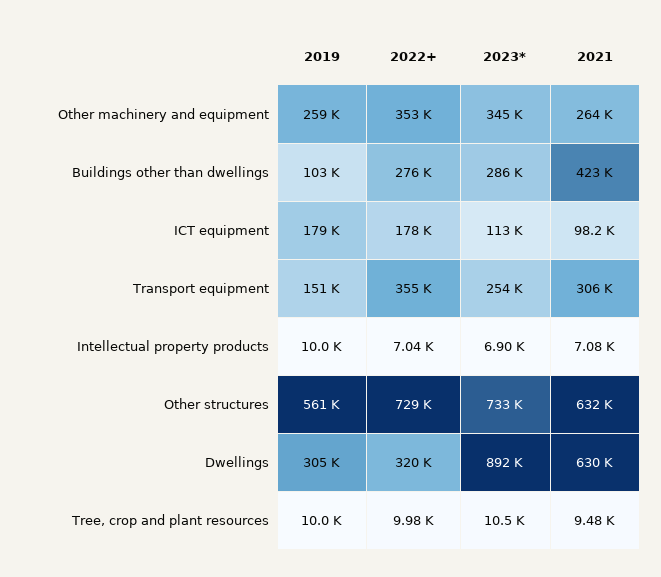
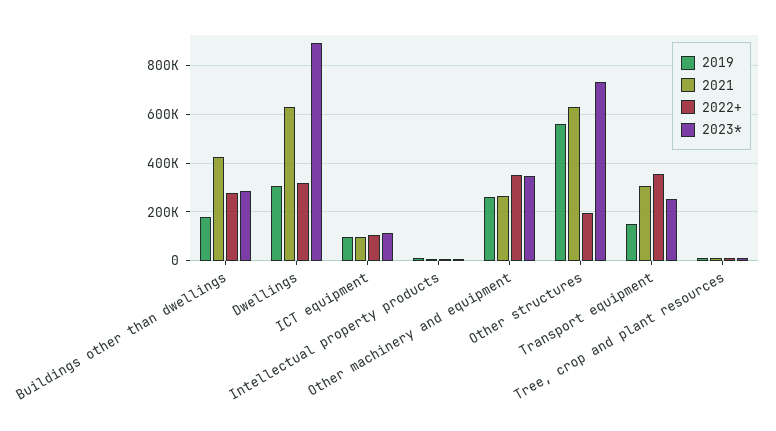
  {
    "2019": {
      "Other machinery and equipment": 259000,
-     "Buildings other than dwellings": 103000,
+     "Buildings other than dwellings": 175000,
-     "ICT equipment": 179000,
+     "ICT equipment": 100000,
      "Transport equipment": 151000,
      "Intellectual property products": 10000,
      "Other structures": 561000,
      "Dwellings": 305000,
      "Tree, crop and plant resources": 10000
    },
    "2022+": {
      "Other machinery and equipment": 353000,
      "Buildings other than dwellings": 276000,
-     "ICT equipment": 178000,
+     "ICT equipment": 100000,
      "Transport equipment": 355000,
      "Intellectual property products": 7040,
-     "Other structures": 729000,
+     "Other structures": 200000,
      "Dwellings": 320000,
      "Tree, crop and plant resources": 9980
    },
    "2023*": {
      "Other machinery and equipment": 345000,
      "Buildings other than dwellings": 286000,
      "ICT equipment": 113000,
      "Transport equipment": 254000,
      "Intellectual property products": 6900,
      "Other structures": 733000,
      "Dwellings": 892000,
      "Tree, crop and plant resources": 10500
    },
    "2021": {
      "Other machinery and equipment": 264000,
      "Buildings other than dwellings": 423000,
      "ICT equipment": 98200,
      "Transport equipment": 306000,
      "Intellectual property products": 7080,
      "Other structures": 632000,
      "Dwellings": 630000,
      "Tree, crop and plant resources": 9480
    }
  }

